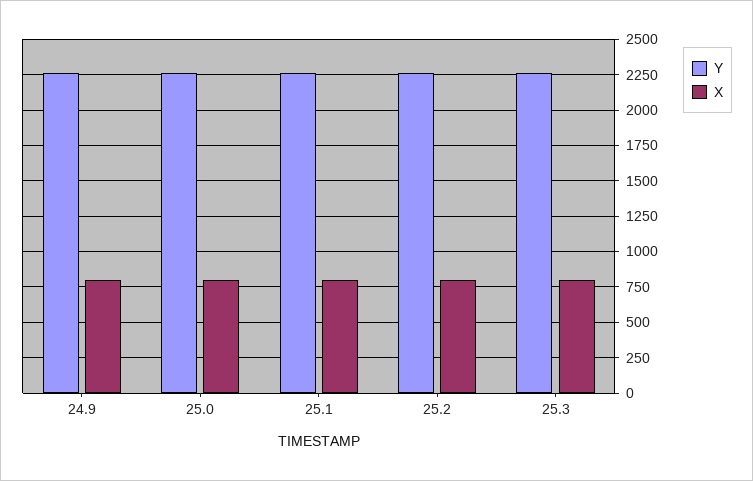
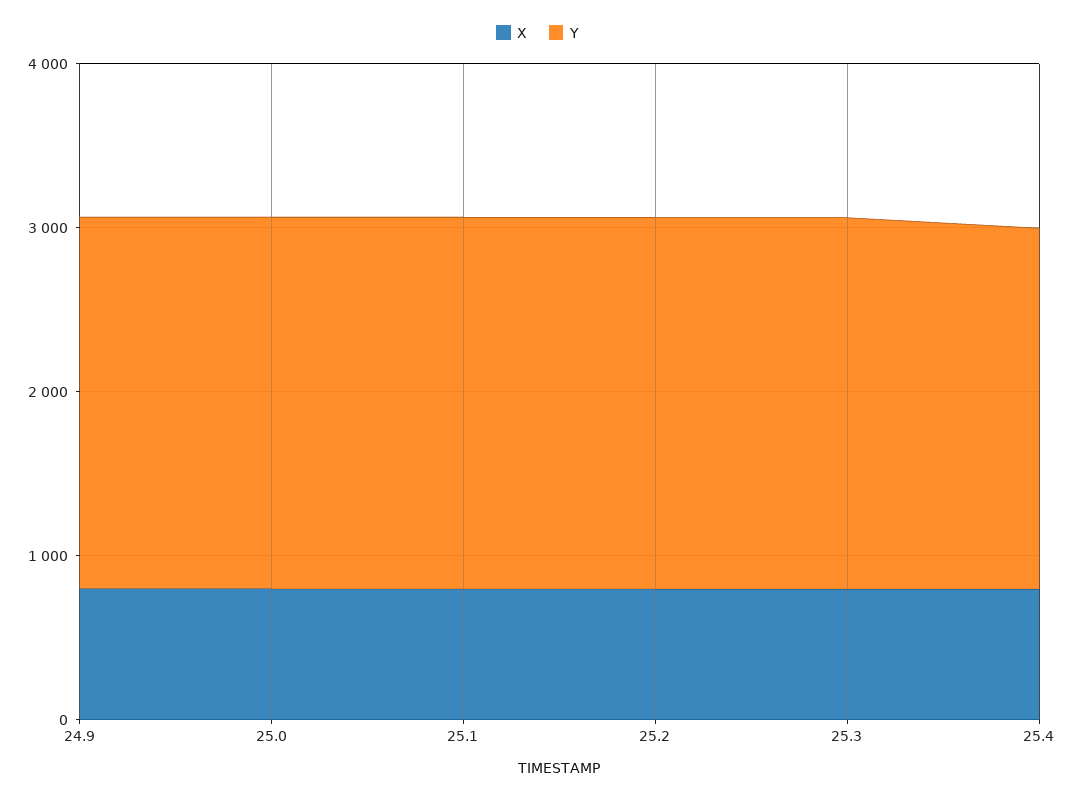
  {
    "Y": {
      "24.9": 2250,
      "25.0": 2250,
      "25.1": 2250,
      "25.2": 2250,
-     "25.3": 2250
+     "25.3": 2250,
+     "25.4": 2200
    },
    "X": {
      "24.9": 800,
      "25.0": 800,
      "25.1": 800,
      "25.2": 800,
-     "25.3": 800
+     "25.3": 800,
+     "25.4": 800
    }
  }

